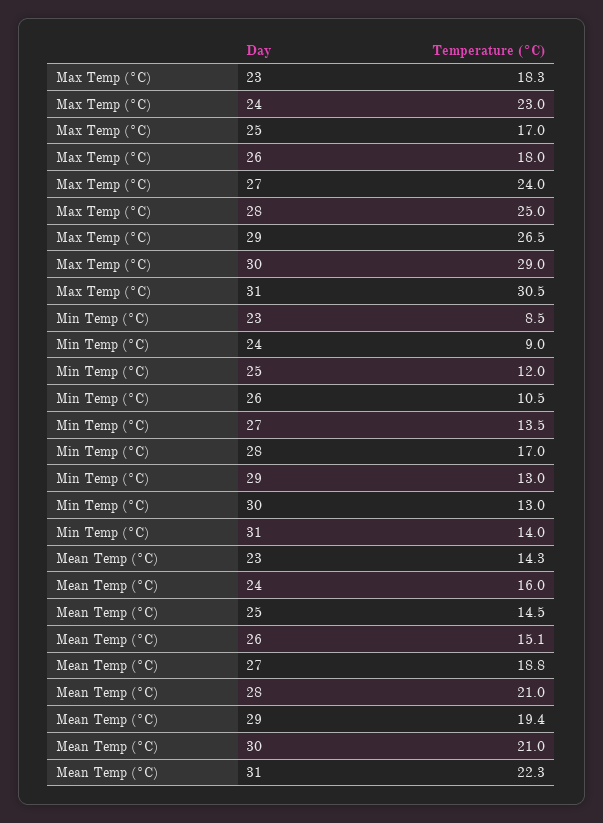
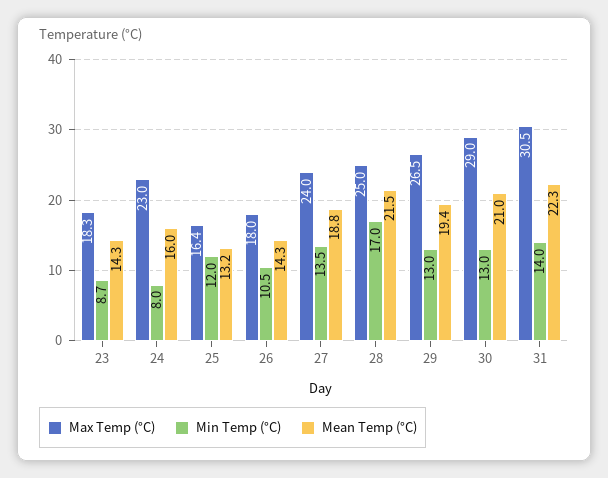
  {
    "Max Temp (°C)": {
      "23": 18.3,
      "24": 23,
-     "25": 17,
+     "25": 16.4,
      "26": 18,
      "27": 24,
      "28": 25,
      "29": 26.5,
      "30": 29,
      "31": 30.5
    },
    "Min Temp (°C)": {
-     "23": 8.5,
+     "23": 8.7,
-     "24": 9,
+     "24": 8,
      "25": 12,
      "26": 10.5,
      "27": 13.5,
      "28": 17,
      "29": 13,
      "30": 13,
      "31": 14
    },
    "Mean Temp (°C)": {
      "23": 14.3,
      "24": 16,
-     "25": 14.5,
+     "25": 13.2,
-     "26": 15.1,
+     "26": 14.3,
      "27": 18.8,
-     "28": 21,
+     "28": 21.5,
      "29": 19.4,
      "30": 21,
      "31": 22.3
    }
  }

